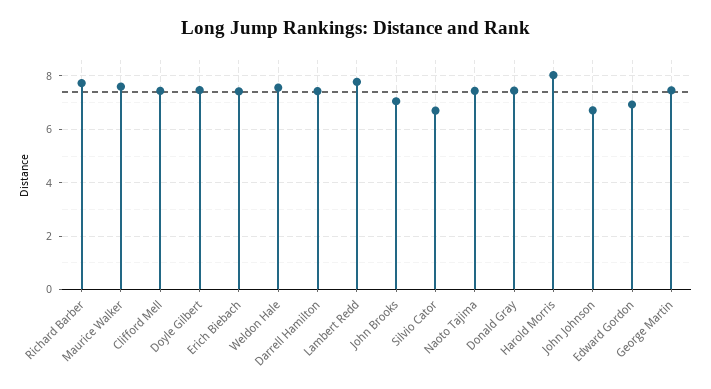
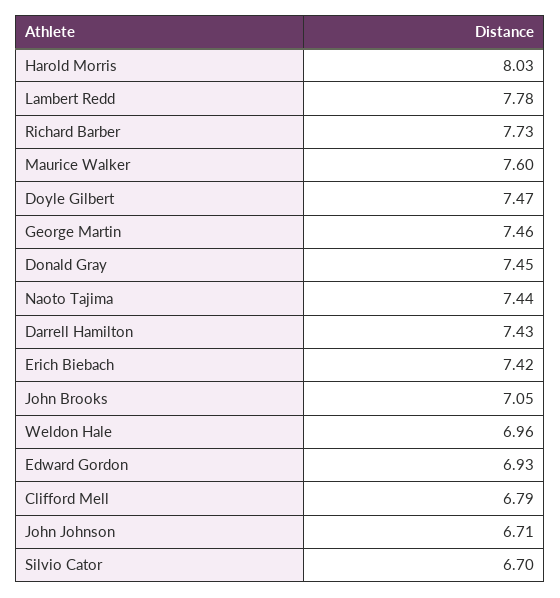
  {
    "Richard Barber": 7.73,
    "Maurice Walker": 7.6,
-   "Clifford Mell": 7.5,
+   "Clifford Mell": 6.79,
    "Doyle Gilbert": 7.47,
    "Erich Biebach": 7.42,
-   "Weldon Hale": 7.5,
+   "Weldon Hale": 6.96,
    "Darrell Hamilton": 7.43,
    "Lambert Redd": 7.78,
    "John Brooks": 7.05,
    "Silvio Cator": 6.7,
    "Naoto Tajima": 7.44,
    "Donald Gray": 7.45,
    "Harold Morris": 8.03,
    "John Johnson": 6.71,
    "Edward Gordon": 6.93,
    "George Martin": 7.46
  }

